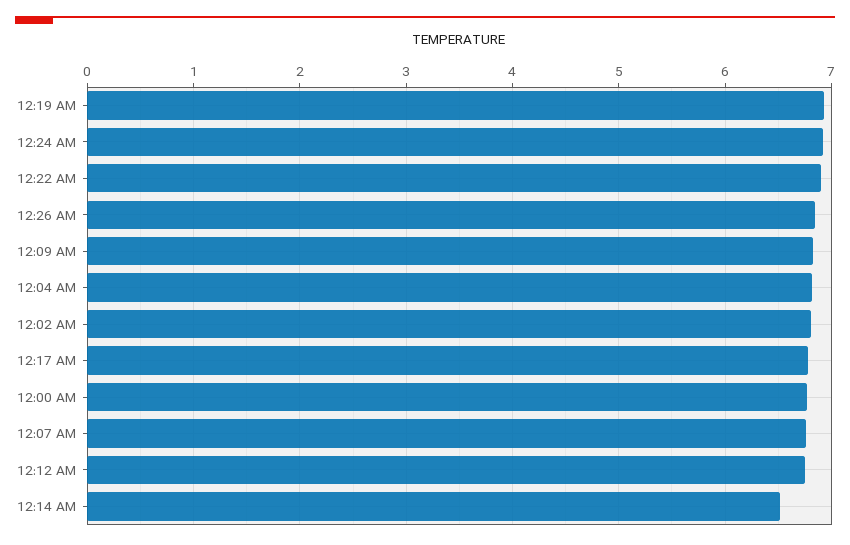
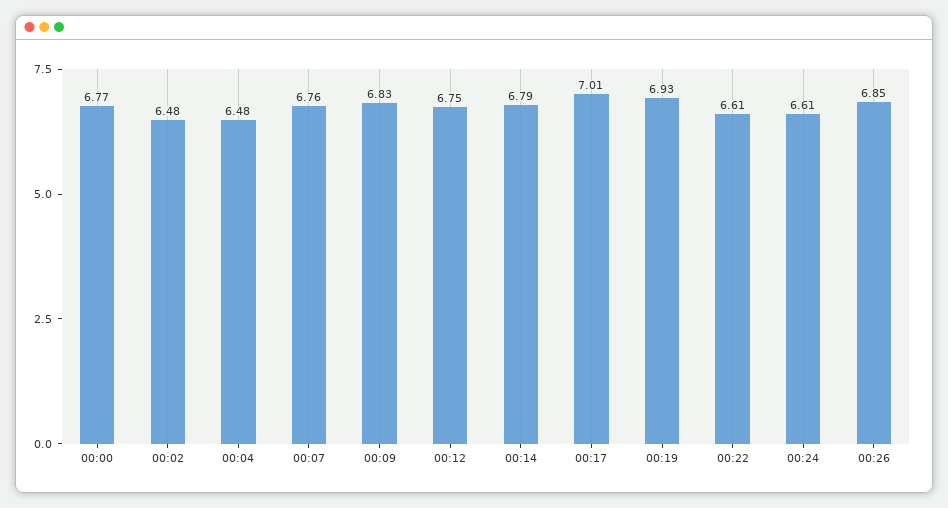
  {
    "12:19 AM": 6.93,
-   "12:24 AM": 6.9,
+   "12:24 AM": 6.61,
-   "12:22 AM": 6.9,
+   "12:22 AM": 6.61,
    "12:26 AM": 6.85,
    "12:09 AM": 6.83,
-   "12:04 AM": 6.8,
+   "12:04 AM": 6.48,
-   "12:02 AM": 6.8,
+   "12:02 AM": 6.48,
-   "12:17 AM": 6.8,
+   "12:17 AM": 7.01,
    "12:00 AM": 6.77,
    "12:07 AM": 6.76,
    "12:12 AM": 6.75,
-   "12:14 AM": 6.5
+   "12:14 AM": 6.79
  }

